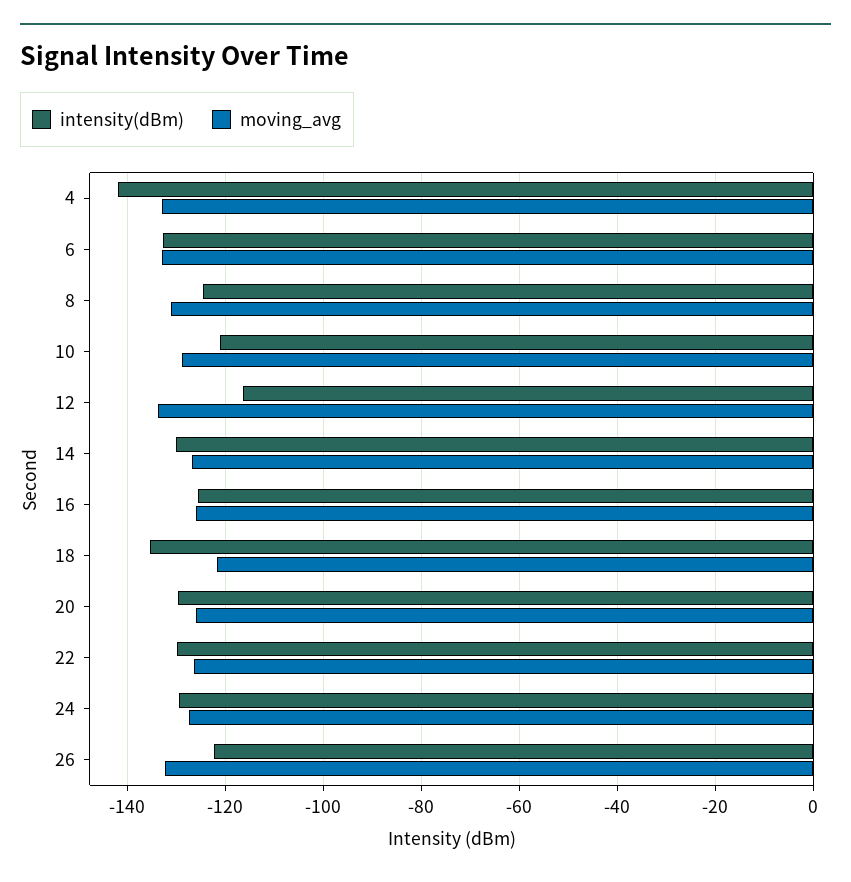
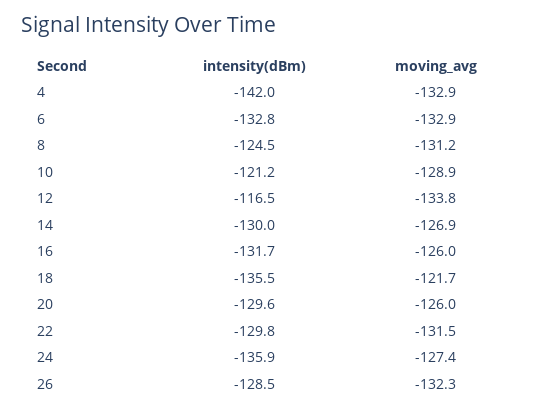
  {
    "intensity(dBm)": {
      "4": -142,
      "6": -132.8,
      "8": -124.5,
      "10": -121.2,
      "12": -116.5,
      "14": -130,
-     "16": -126,
+     "16": -131.7,
      "18": -135.5,
      "20": -129.6,
      "22": -129.8,
-     "24": -130,
+     "24": -135.9,
-     "26": -122
+     "26": -128.5
    },
    "moving_avg": {
      "4": -132.9,
      "6": -132.9,
      "8": -131.2,
      "10": -128.9,
      "12": -133.8,
      "14": -126.9,
      "16": -126,
      "18": -121.7,
      "20": -126,
-     "22": -126,
+     "22": -131.5,
      "24": -127.4,
      "26": -132.3
    }
  }

